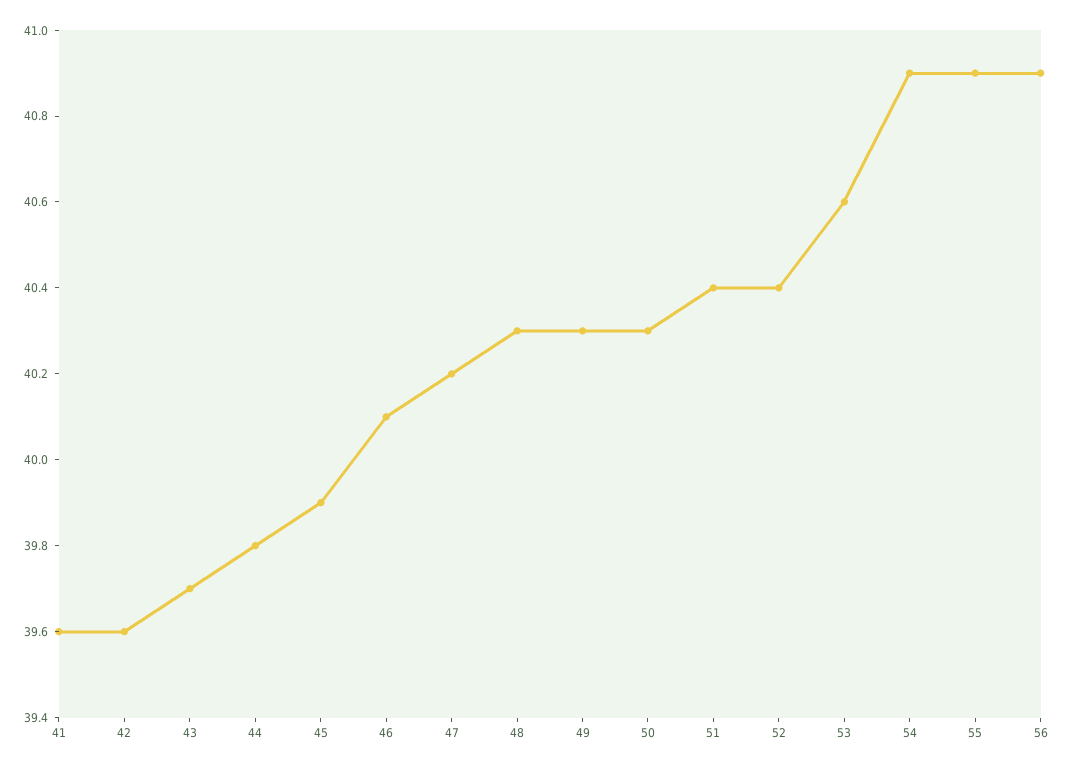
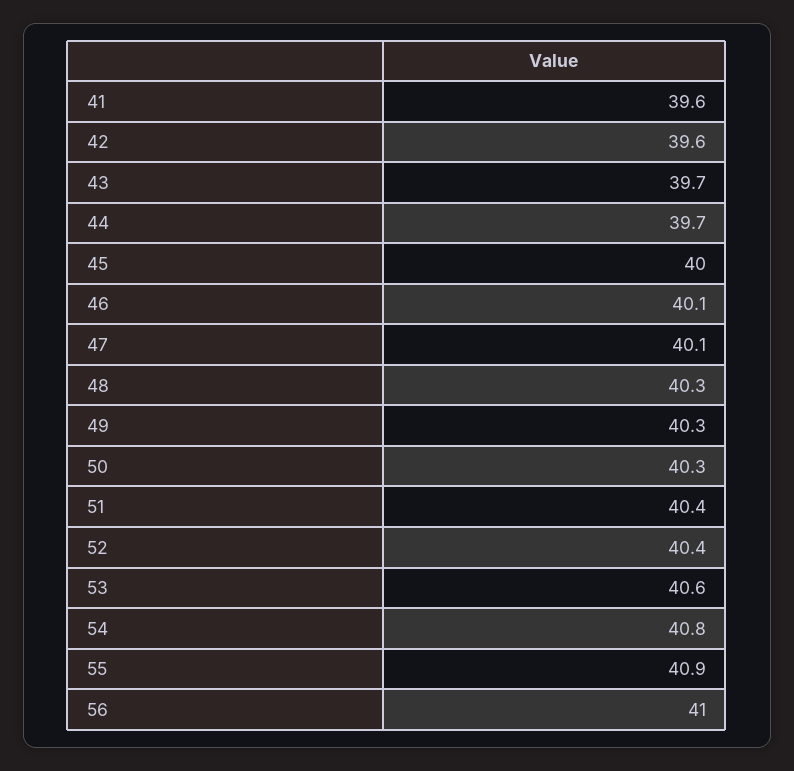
  {
    "41": 39.6,
    "42": 39.6,
    "43": 39.7,
-   "44": 39.8,
+   "44": 39.7,
-   "45": 39.9,
+   "45": 40,
    "46": 40.1,
-   "47": 40.2,
+   "47": 40.1,
    "48": 40.3,
    "49": 40.3,
    "50": 40.3,
    "51": 40.4,
    "52": 40.4,
    "53": 40.6,
-   "54": 40.9,
+   "54": 40.8,
    "55": 40.9,
-   "56": 40.9
+   "56": 41
  }

